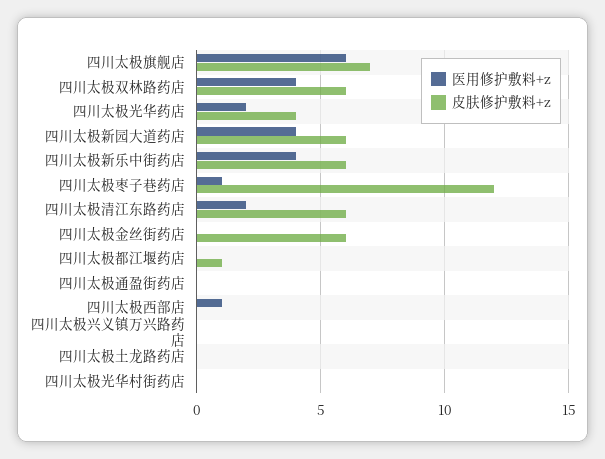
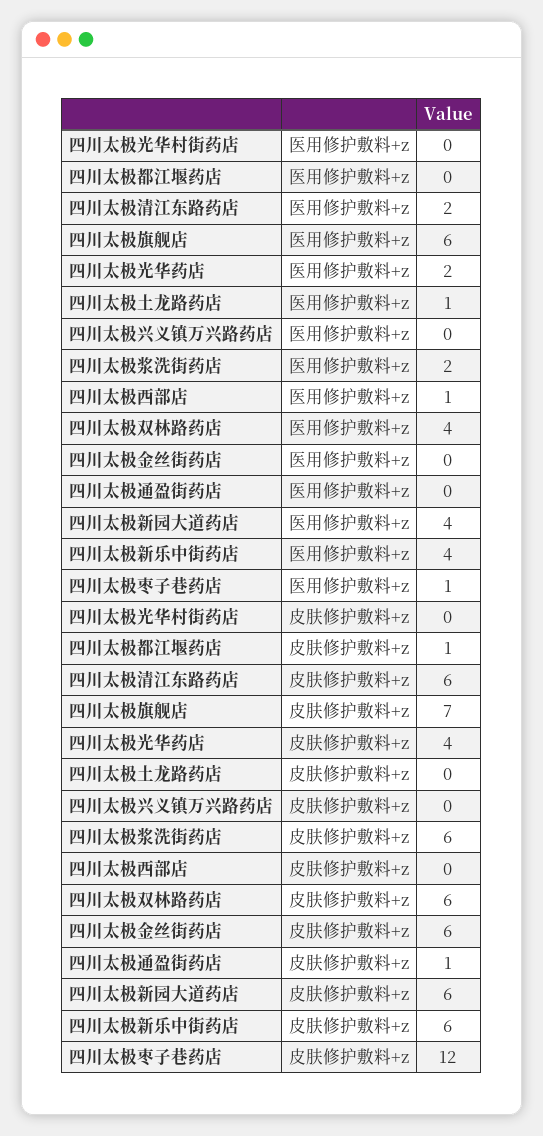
  {
    "医用修护敷料+z": {
      "四川太极旗舰店": 6,
      "四川太极双林路药店": 4,
      "四川太极光华药店": 2,
      "四川太极新园大道药店": 4,
      "四川太极新乐中街药店": 4,
      "四川太极枣子巷药店": 1,
      "四川太极清江东路药店": 2,
      "四川太极金丝街药店": 0,
      "四川太极都江堰药店": 0,
      "四川太极通盈街药店": 0,
      "四川太极西部店": 1,
      "四川太极兴义镇万兴路药店": 0,
-     "四川太极土龙路药店": 0,
+     "四川太极土龙路药店": 1,
-     "四川太极光华村街药店": 0
+     "四川太极光华村街药店": 0,
+     "四川太极浆洗街药店": 2
    },
    "皮肤修护敷料+z": {
      "四川太极旗舰店": 7,
      "四川太极双林路药店": 6,
      "四川太极光华药店": 4,
      "四川太极新园大道药店": 6,
      "四川太极新乐中街药店": 6,
      "四川太极枣子巷药店": 12,
      "四川太极清江东路药店": 6,
      "四川太极金丝街药店": 6,
      "四川太极都江堰药店": 1,
-     "四川太极通盈街药店": 0,
+     "四川太极通盈街药店": 1,
      "四川太极西部店": 0,
      "四川太极兴义镇万兴路药店": 0,
      "四川太极土龙路药店": 0,
-     "四川太极光华村街药店": 0
+     "四川太极光华村街药店": 0,
+     "四川太极浆洗街药店": 6
    }
  }

